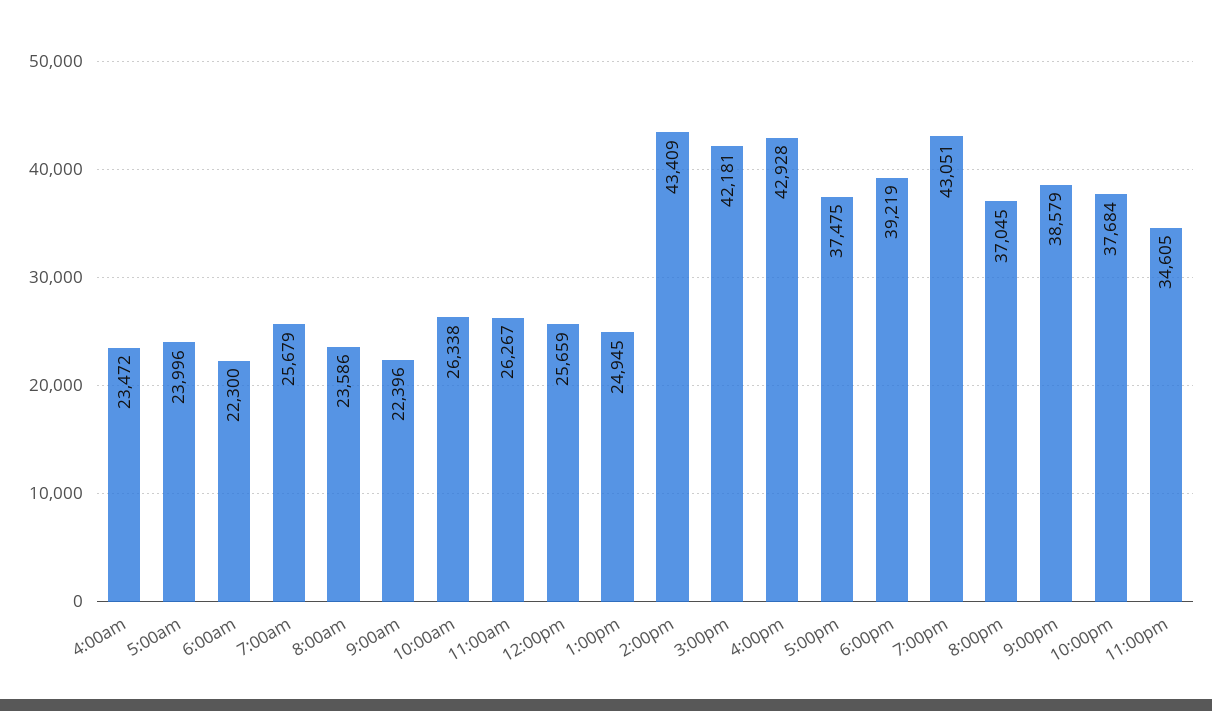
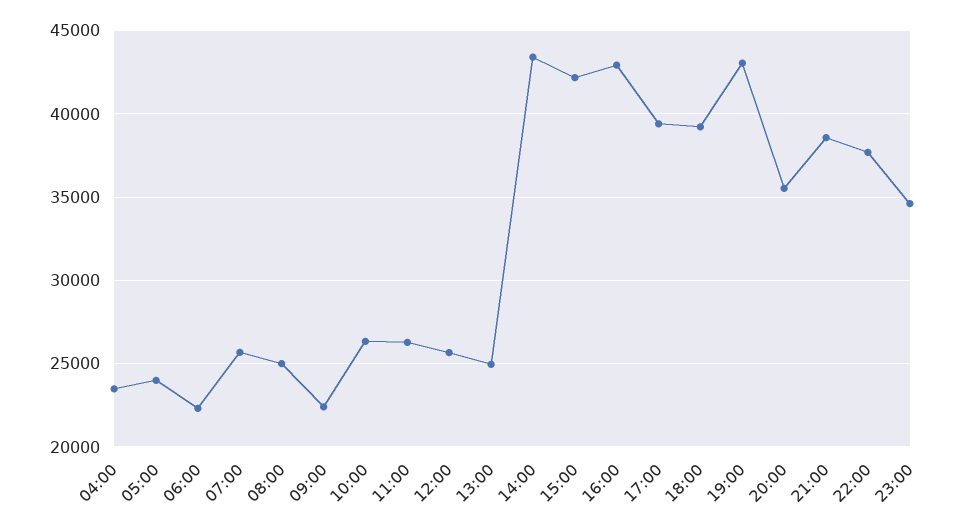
  {
    "4:00am": 23472,
    "5:00am": 23996,
    "6:00am": 22300,
    "7:00am": 25679,
-   "8:00am": 23586,
+   "8:00am": 25000,
    "9:00am": 22396,
    "10:00am": 26338,
    "11:00am": 26267,
    "12:00pm": 25659,
    "1:00pm": 24945,
    "2:00pm": 43409,
    "3:00pm": 42181,
    "4:00pm": 42928,
-   "5:00pm": 37475,
+   "5:00pm": 39500,
    "6:00pm": 39219,
    "7:00pm": 43051,
-   "8:00pm": 37045,
+   "8:00pm": 35500,
    "9:00pm": 38579,
    "10:00pm": 37684,
    "11:00pm": 34605
  }

